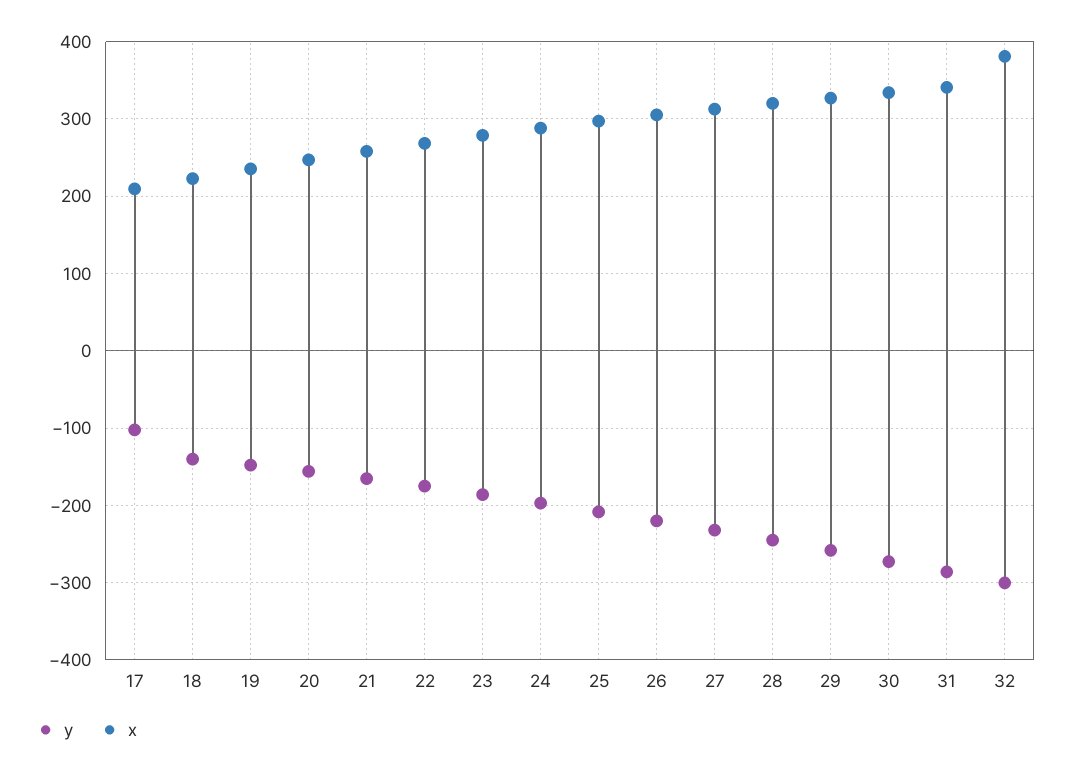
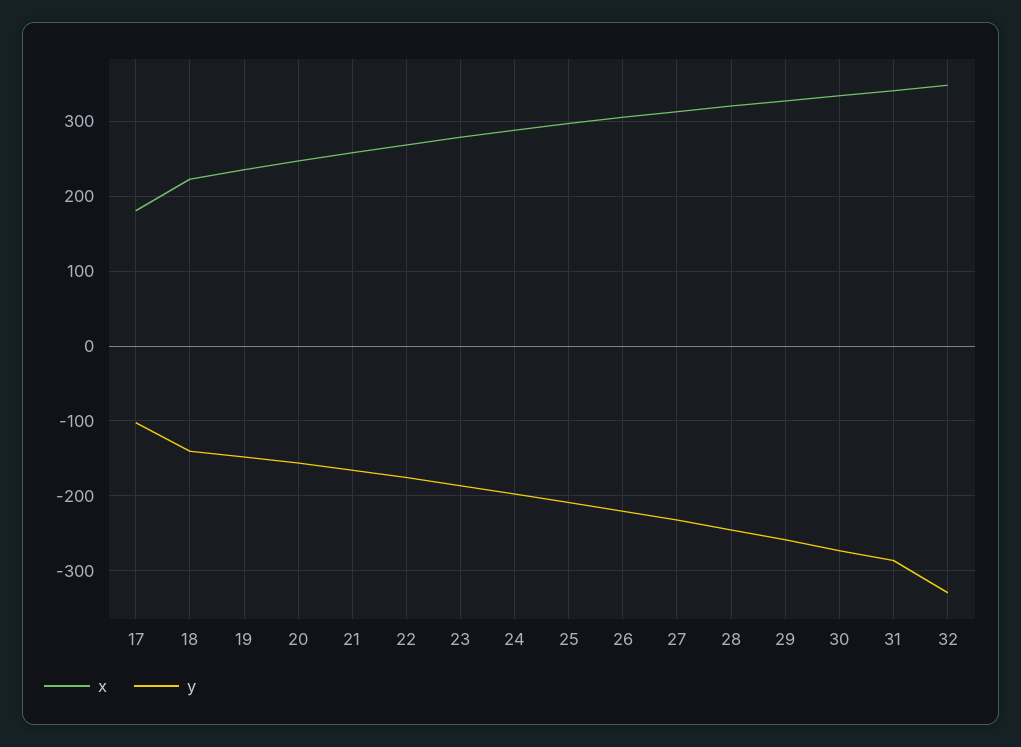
  {
    "y": {
      "17": -100,
      "18": -140,
      "19": -150,
      "20": -160,
      "21": -170,
      "22": -180,
      "23": -190,
      "24": -200,
      "25": -210,
      "26": -220,
      "27": -230,
      "28": -250,
      "29": -260,
      "30": -270,
      "31": -290,
-     "32": -300
+     "32": -330
    },
    "x": {
-     "17": 210,
+     "17": 180,
      "18": 220,
      "19": 240,
      "20": 250,
      "21": 260,
      "22": 270,
      "23": 280,
      "24": 290,
      "25": 300,
      "26": 310,
      "27": 310,
      "28": 320,
      "29": 330,
      "30": 330,
      "31": 340,
-     "32": 380
+     "32": 350
    }
  }

